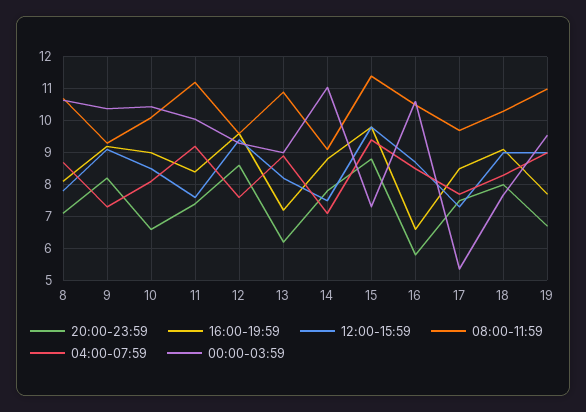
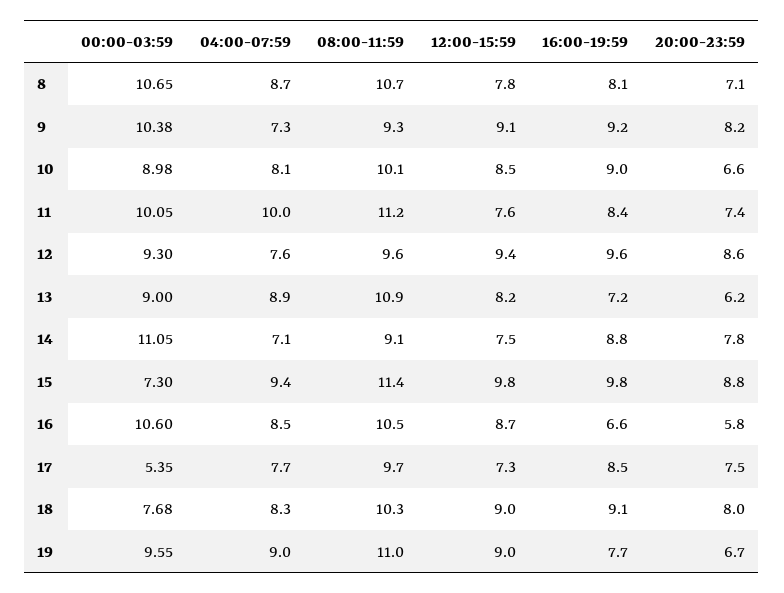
  {
    "20:00-23:59": {
      "8": 7.1,
      "9": 8.2,
      "10": 6.6,
      "11": 7.4,
      "12": 8.6,
      "13": 6.2,
      "14": 7.8,
      "15": 8.8,
      "16": 5.8,
      "17": 7.5,
      "18": 8,
      "19": 6.7
    },
    "16:00-19:59": {
      "8": 8.1,
      "9": 9.2,
      "10": 9,
      "11": 8.4,
      "12": 9.6,
      "13": 7.2,
      "14": 8.8,
      "15": 9.8,
      "16": 6.6,
      "17": 8.5,
      "18": 9.1,
      "19": 7.7
    },
    "12:00-15:59": {
      "8": 7.8,
      "9": 9.1,
      "10": 8.5,
      "11": 7.6,
      "12": 9.4,
      "13": 8.2,
      "14": 7.5,
      "15": 9.8,
      "16": 8.7,
      "17": 7.3,
      "18": 9,
      "19": 9
    },
    "08:00-11:59": {
      "8": 10.7,
      "9": 9.3,
      "10": 10.1,
      "11": 11.2,
      "12": 9.6,
      "13": 10.9,
      "14": 9.1,
      "15": 11.4,
      "16": 10.5,
      "17": 9.7,
      "18": 10.3,
      "19": 11
    },
    "04:00-07:59": {
      "8": 8.7,
      "9": 7.3,
      "10": 8.1,
-     "11": 9.2,
+     "11": 10,
      "12": 7.6,
      "13": 8.9,
      "14": 7.1,
      "15": 9.4,
      "16": 8.5,
      "17": 7.7,
      "18": 8.3,
      "19": 9
    },
    "00:00-03:59": {
      "8": 10.65,
      "9": 10.38,
-     "10": 10.4,
+     "10": 8.98,
      "11": 10.05,
      "12": 9.3,
      "13": 9,
      "14": 11.05,
      "15": 7.3,
      "16": 10.6,
      "17": 5.35,
      "18": 7.68,
      "19": 9.55
    }
  }

